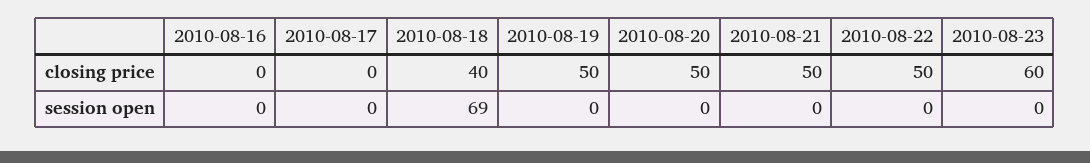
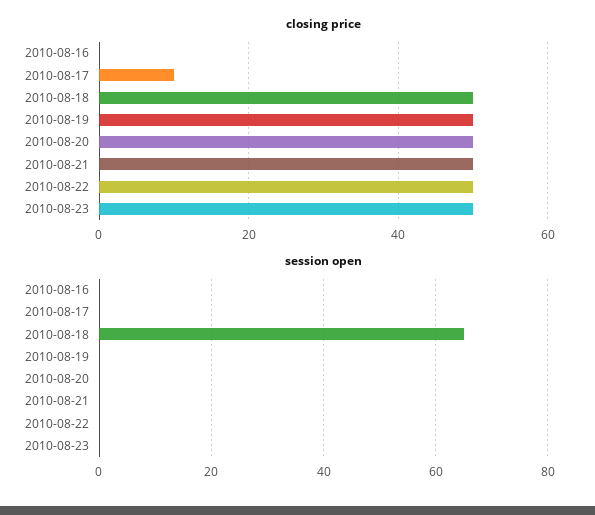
  {
    "closing price": {
      "2010-08-16": 0,
-     "2010-08-17": 0,
+     "2010-08-17": 10,
-     "2010-08-18": 40,
+     "2010-08-18": 50,
      "2010-08-19": 50,
      "2010-08-20": 50,
      "2010-08-21": 50,
      "2010-08-22": 50,
-     "2010-08-23": 60
+     "2010-08-23": 50
    },
    "session open": {
      "2010-08-16": 0,
      "2010-08-17": 0,
-     "2010-08-18": 69,
+     "2010-08-18": 65,
      "2010-08-19": 0,
      "2010-08-20": 0,
      "2010-08-21": 0,
      "2010-08-22": 0,
      "2010-08-23": 0
    }
  }

